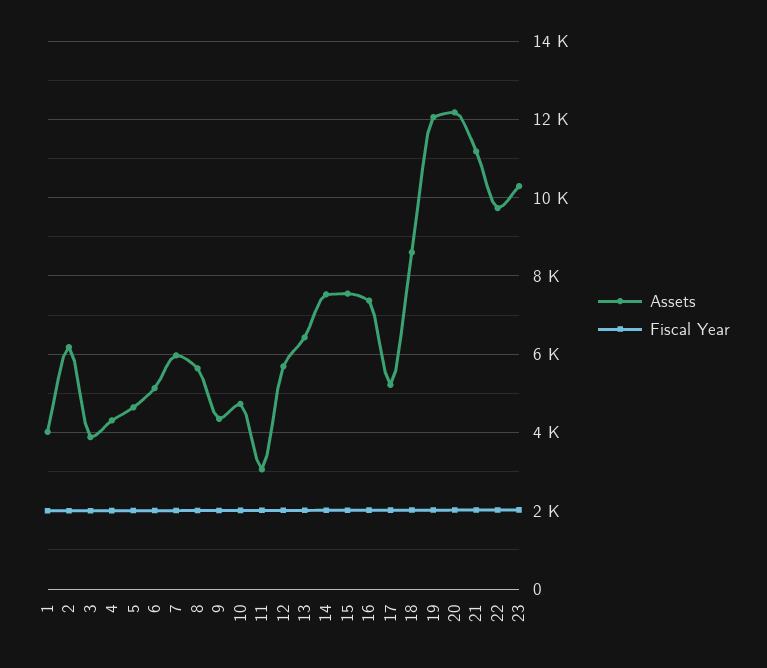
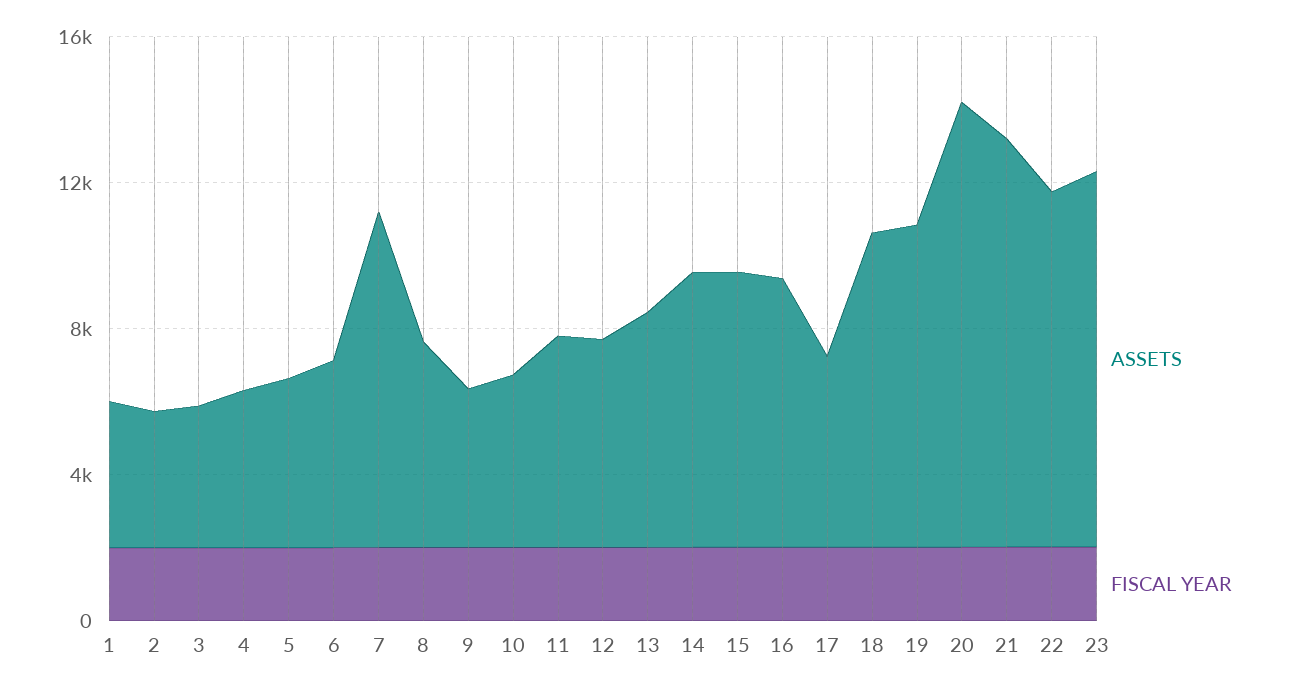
  {
    "Assets": {
      "1": 4000,
-     "2": 6200,
+     "2": 4000,
      "3": 3800,
      "4": 4400,
      "5": 4600,
      "6": 5200,
-     "7": 6000,
+     "7": 9000,
      "8": 5600,
      "9": 4400,
      "10": 4800,
-     "11": 3000,
+     "11": 6000,
      "12": 5600,
      "13": 6400,
      "14": 7600,
      "15": 7600,
      "16": 7400,
      "17": 5200,
      "18": 8600,
-     "19": 12000,
+     "19": 9000,
      "20": 12200,
      "21": 11200,
      "22": 9800,
      "23": 10200
    },
    "Fiscal Year": {
      "1": 2000,
      "2": 2000,
      "3": 2000,
      "4": 2000,
      "5": 2000,
      "6": 2000,
      "7": 2000,
      "8": 2000,
      "9": 2000,
      "10": 2000,
      "11": 2000,
      "12": 2000,
      "13": 2000,
      "14": 2000,
      "15": 2000,
      "16": 2000,
      "17": 2000,
      "18": 2000,
      "19": 2000,
      "20": 2000,
      "21": 2000,
      "22": 2000,
      "23": 2000
    }
  }

